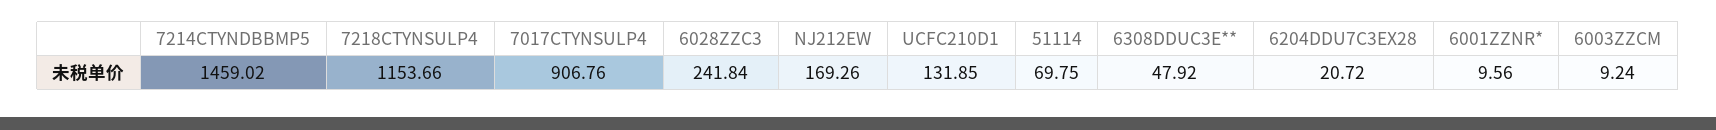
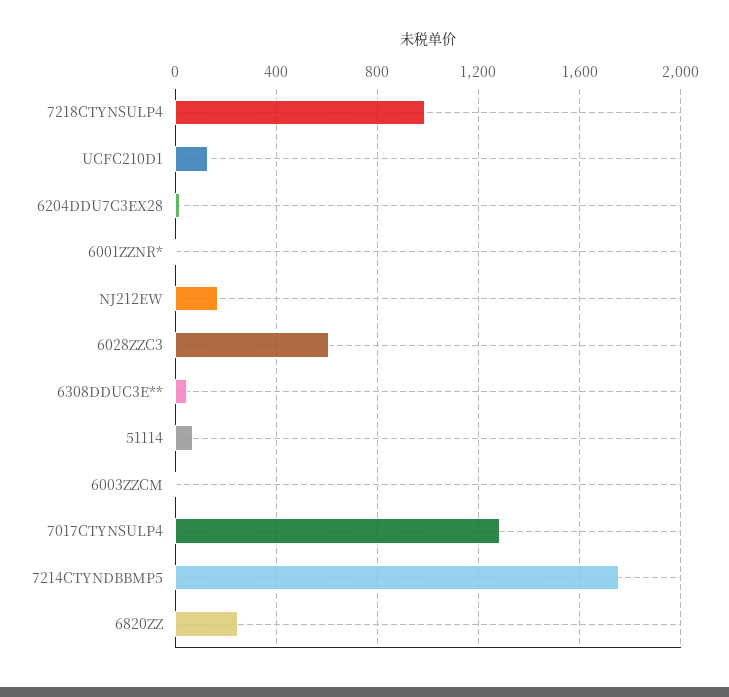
  {
-   "7214CTYNDBBMP5": 1459.02,
+   "7214CTYNDBBMP5": 1750,
-   "7218CTYNSULP4": 1153.66,
+   "7218CTYNSULP4": 1000,
-   "7017CTYNSULP4": 906.76,
+   "7017CTYNSULP4": 1300,
-   "6028ZZC3": 241.84,
+   "6028ZZC3": 600,
    "NJ212EW": 169.26,
    "UCFC210D1": 131.85,
    "51114": 69.75,
    "6308DDUC3E**": 47.92,
    "6204DDU7C3EX28": 20.72,
    "6001ZZNR*": 9.56,
-   "6003ZZCM": 9.24
+   "6003ZZCM": 9.24,
+   "6820ZZ": 250
  }

